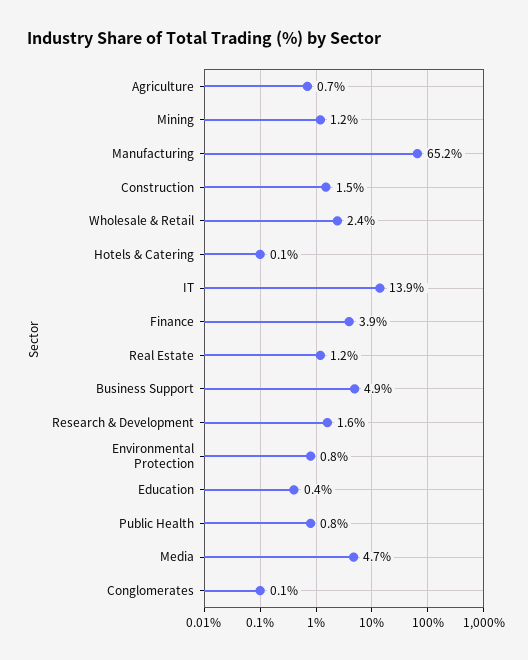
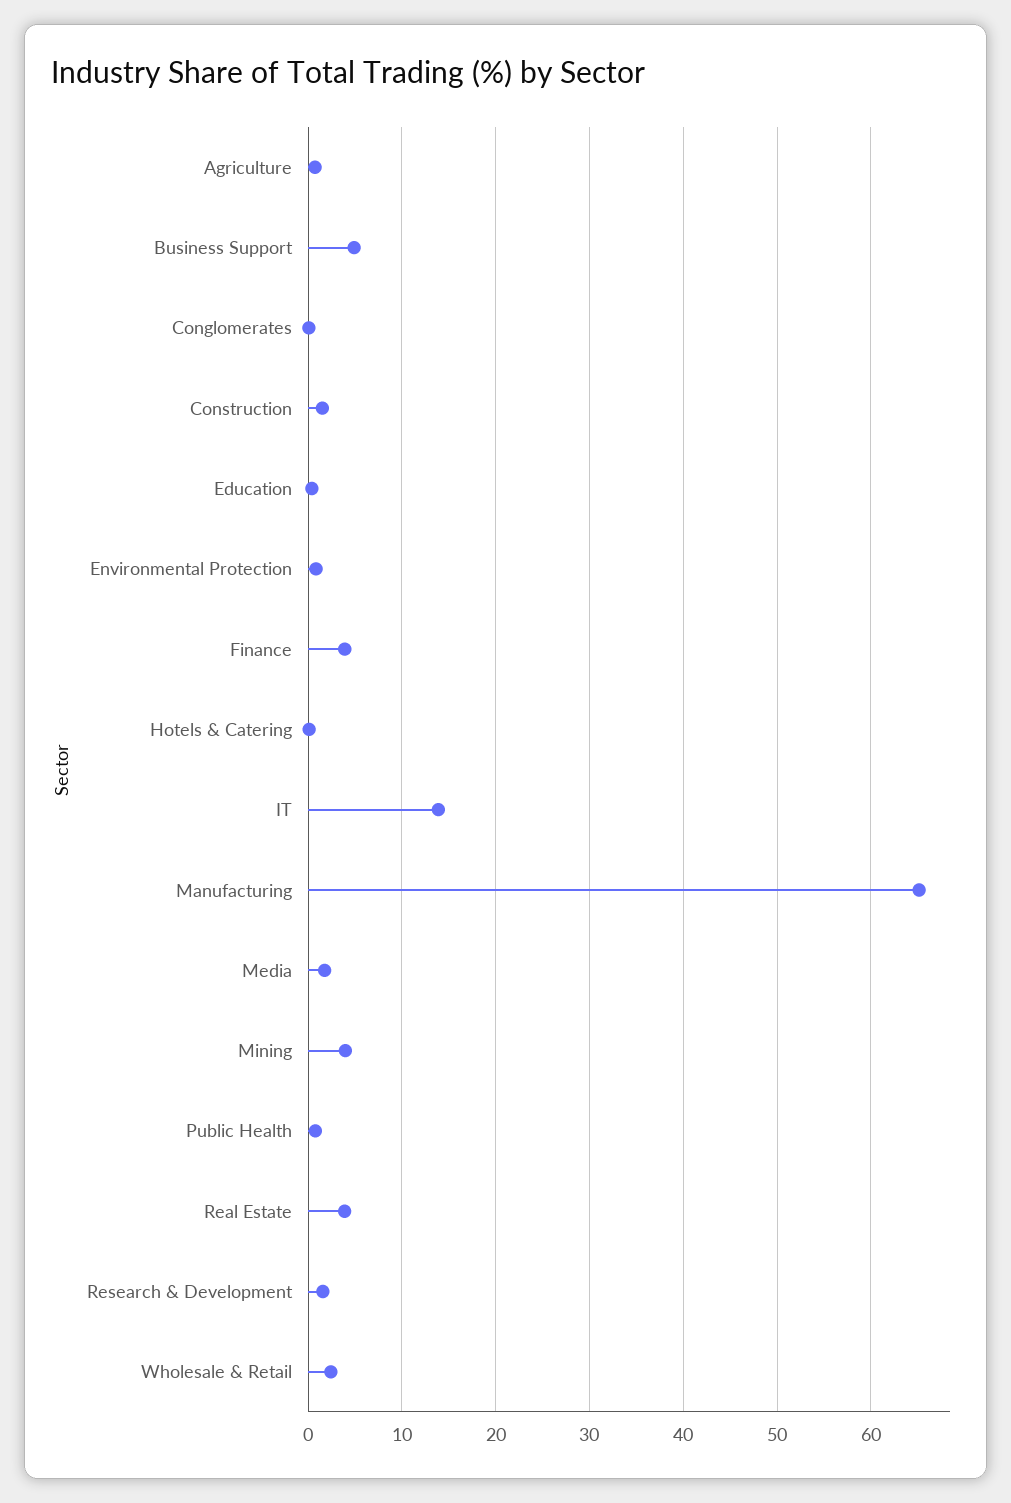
  {
    "Agriculture": 0.7,
-   "Mining": 1.2,
+   "Mining": 4,
    "Manufacturing": 65.2,
    "Construction": 1.5,
    "Wholesale & Retail": 2.4,
    "Hotels & Catering": 0.1,
    "IT": 13.9,
    "Finance": 3.9,
-   "Real Estate": 1.2,
+   "Real Estate": 4,
    "Business Support": 4.9,
    "Research & Development": 1.6,
    "Environmental Protection": 0.8,
    "Education": 0.4,
    "Public Health": 0.8,
-   "Media": 4.7,
+   "Media": 2,
    "Conglomerates": 0.1
  }

